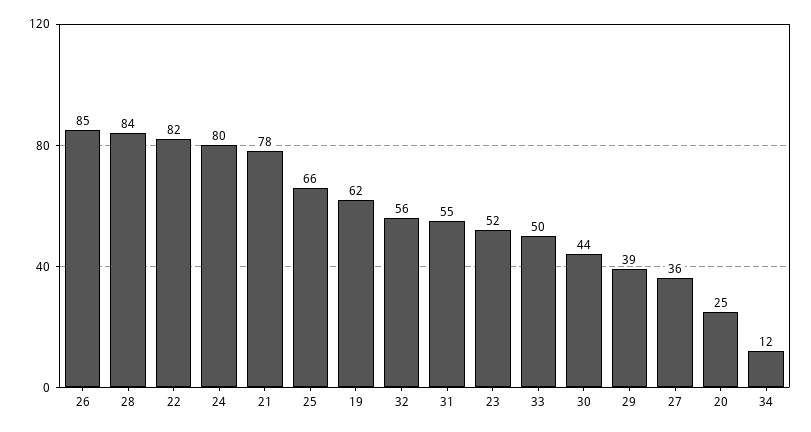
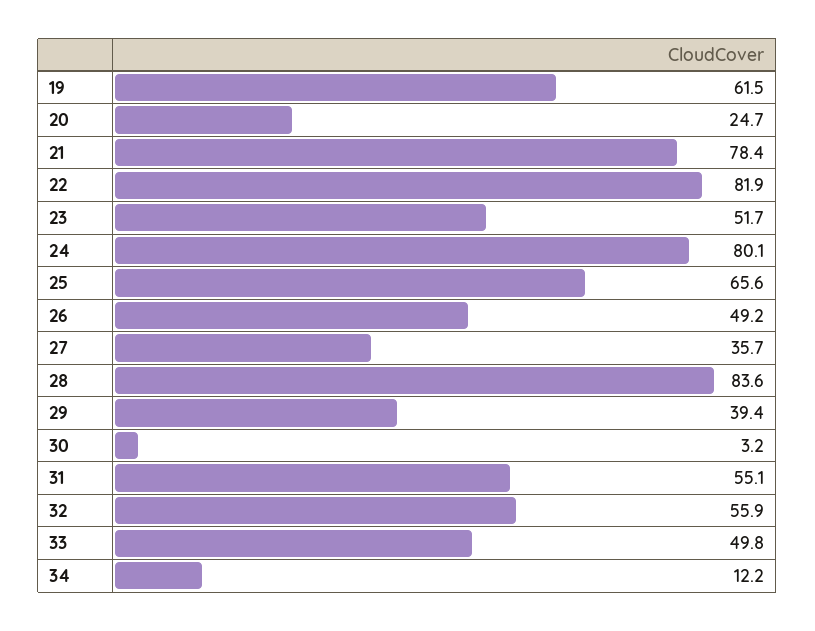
  {
-   "26": 85,
+   "26": 49.2,
    "28": 83.6,
    "22": 81.9,
    "24": 80.1,
    "21": 78.4,
    "25": 65.6,
    "19": 61.5,
    "32": 55.9,
    "31": 55.1,
    "23": 51.7,
    "33": 49.8,
-   "30": 44,
+   "30": 3.2,
    "29": 39.4,
    "27": 35.7,
    "20": 24.7,
    "34": 12.2
  }

